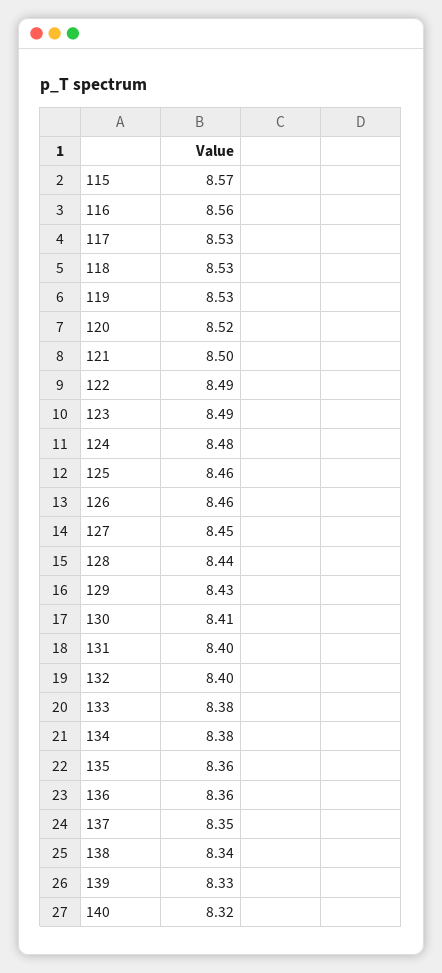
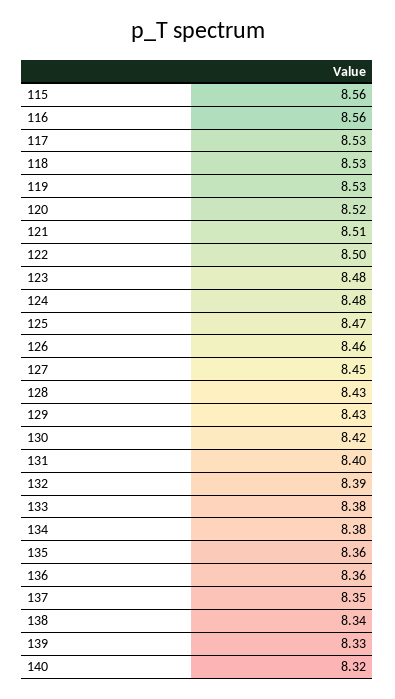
  {
-   "115": 8.57,
+   "115": 8.56,
    "116": 8.56,
    "117": 8.53,
    "118": 8.53,
    "119": 8.53,
    "120": 8.52,
-   "121": 8.5,
+   "121": 8.51,
-   "122": 8.49,
+   "122": 8.5,
-   "123": 8.49,
+   "123": 8.48,
    "124": 8.48,
-   "125": 8.46,
+   "125": 8.47,
    "126": 8.46,
    "127": 8.45,
-   "128": 8.44,
+   "128": 8.43,
    "129": 8.43,
-   "130": 8.41,
+   "130": 8.42,
    "131": 8.4,
-   "132": 8.4,
+   "132": 8.39,
    "133": 8.38,
    "134": 8.38,
    "135": 8.36,
    "136": 8.36,
    "137": 8.35,
    "138": 8.34,
    "139": 8.33,
    "140": 8.32
  }

